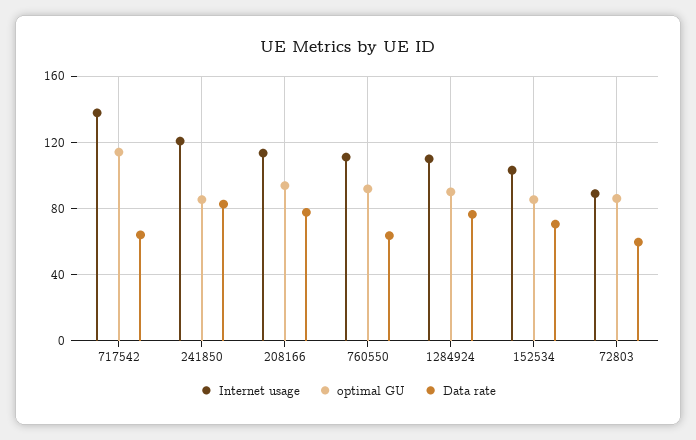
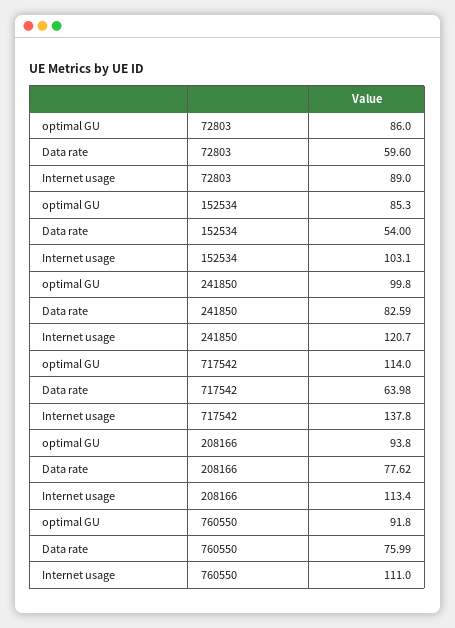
  {
    "Internet usage": {
      "717542": 137.8,
      "241850": 120.7,
      "208166": 113.4,
      "760550": 111,
-     "1284924": 110,
      "152534": 103.1,
      "72803": 89
    },
    "optimal GU": {
      "717542": 114,
-     "241850": 85,
+     "241850": 99.8,
      "208166": 93.8,
      "760550": 91.8,
-     "1284924": 90,
      "152534": 85.3,
      "72803": 86
    },
    "Data rate": {
      "717542": 63.98,
      "241850": 82.59,
      "208166": 77.62,
-     "760550": 65,
+     "760550": 75.99,
-     "1284924": 75,
-     "152534": 70,
+     "152534": 54,
      "72803": 59.6
    }
  }

